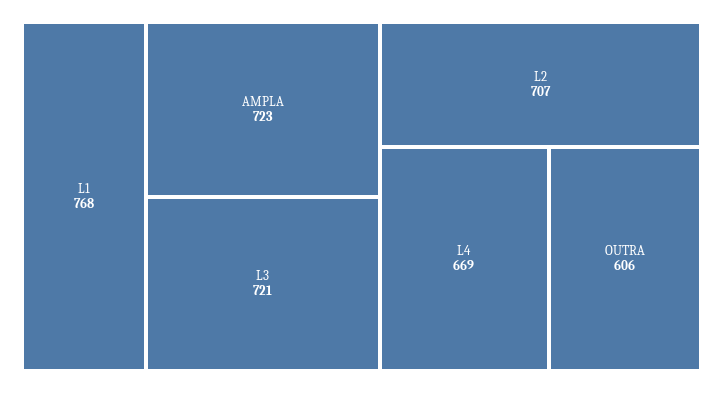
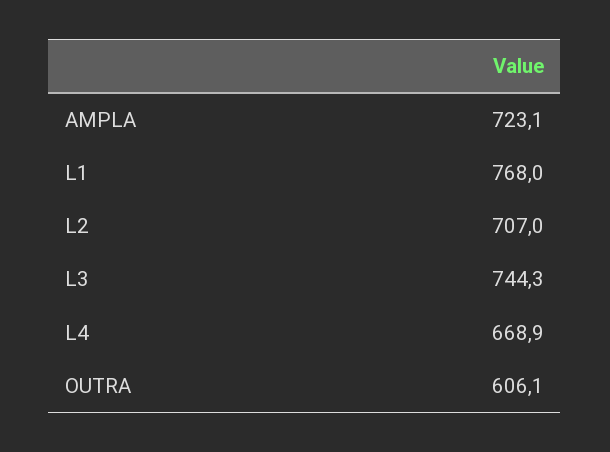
  {
    "L1": 768,
    "AMPLA": 723.1,
-   "L3": 721,
+   "L3": 744.3,
    "L2": 707,
    "L4": 668.9,
    "OUTRA": 606.1
  }

